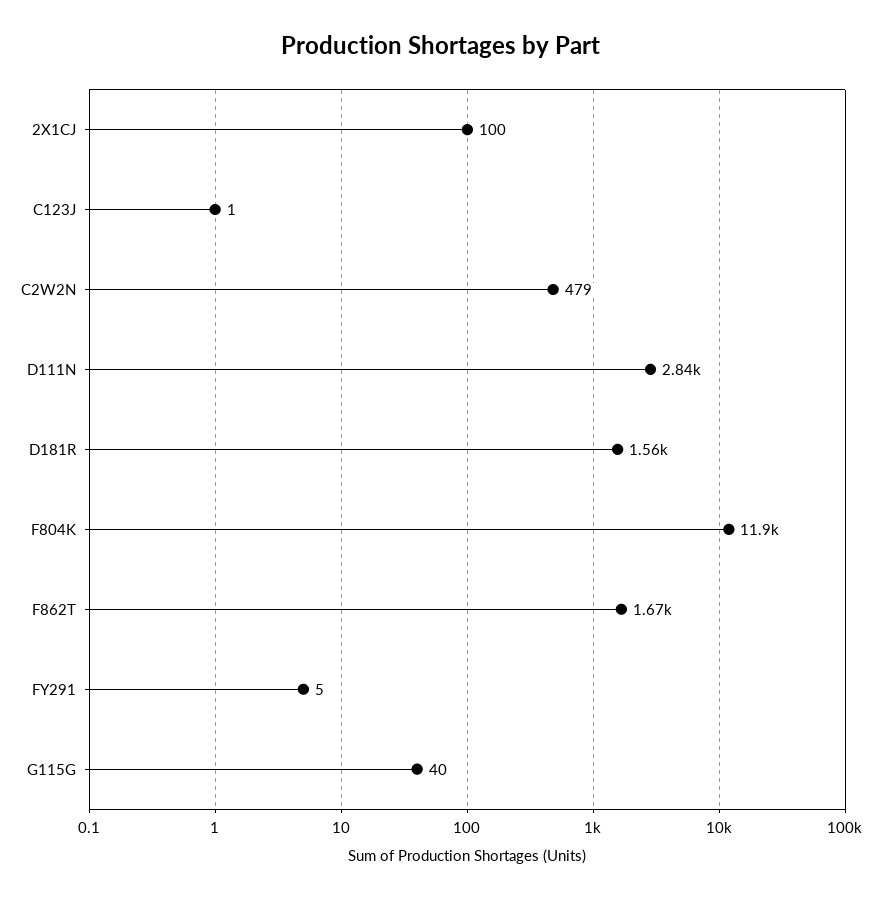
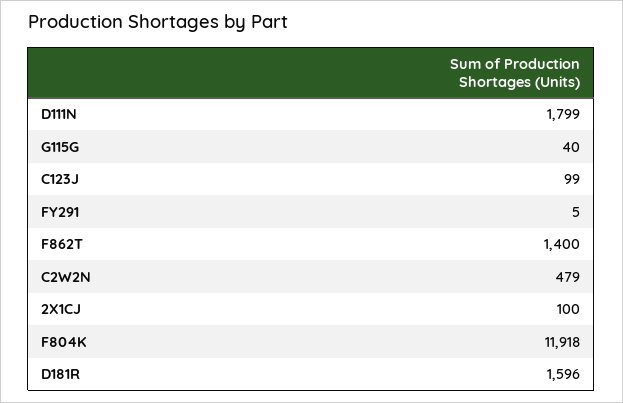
  {
    "2X1CJ": 100,
-   "C123J": 1,
+   "C123J": 99,
    "C2W2N": 479,
-   "D111N": 2840,
+   "D111N": 1799,
-   "D181R": 1560,
+   "D181R": 1596,
    "F804K": 11918,
-   "F862T": 1670,
+   "F862T": 1400,
    "FY291": 5,
    "G115G": 40
  }

